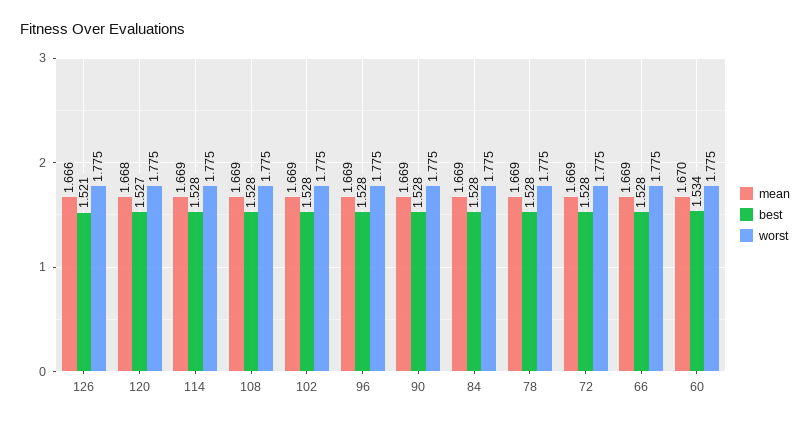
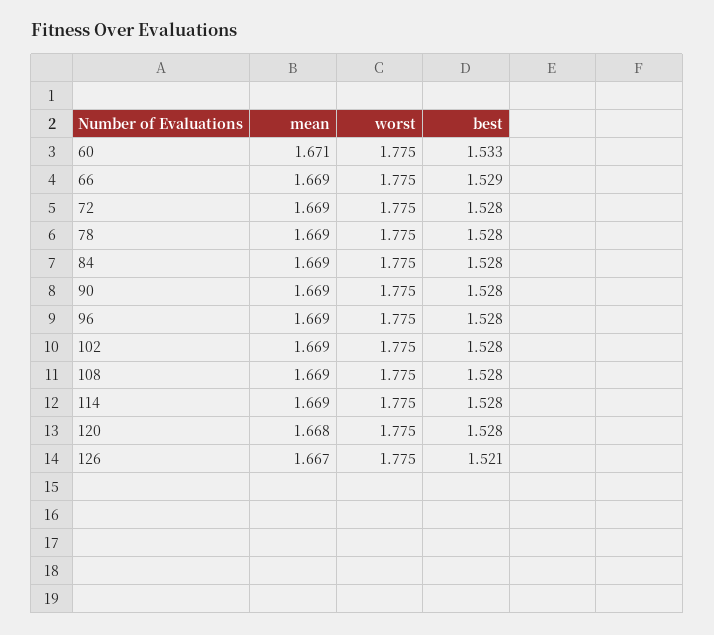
  {
    "mean": {
-     "126": 1.666,
+     "126": 1.667,
      "120": 1.668,
      "114": 1.669,
      "108": 1.669,
      "102": 1.669,
      "96": 1.669,
      "90": 1.669,
      "84": 1.669,
      "78": 1.669,
      "72": 1.669,
      "66": 1.669,
-     "60": 1.67
+     "60": 1.671
    },
    "best": {
      "126": 1.521,
-     "120": 1.527,
+     "120": 1.528,
      "114": 1.528,
      "108": 1.528,
      "102": 1.528,
      "96": 1.528,
      "90": 1.528,
      "84": 1.528,
      "78": 1.528,
      "72": 1.528,
-     "66": 1.528,
+     "66": 1.529,
-     "60": 1.534
+     "60": 1.533
    },
    "worst": {
      "126": 1.775,
      "120": 1.775,
      "114": 1.775,
      "108": 1.775,
      "102": 1.775,
      "96": 1.775,
      "90": 1.775,
      "84": 1.775,
      "78": 1.775,
      "72": 1.775,
      "66": 1.775,
      "60": 1.775
    }
  }

